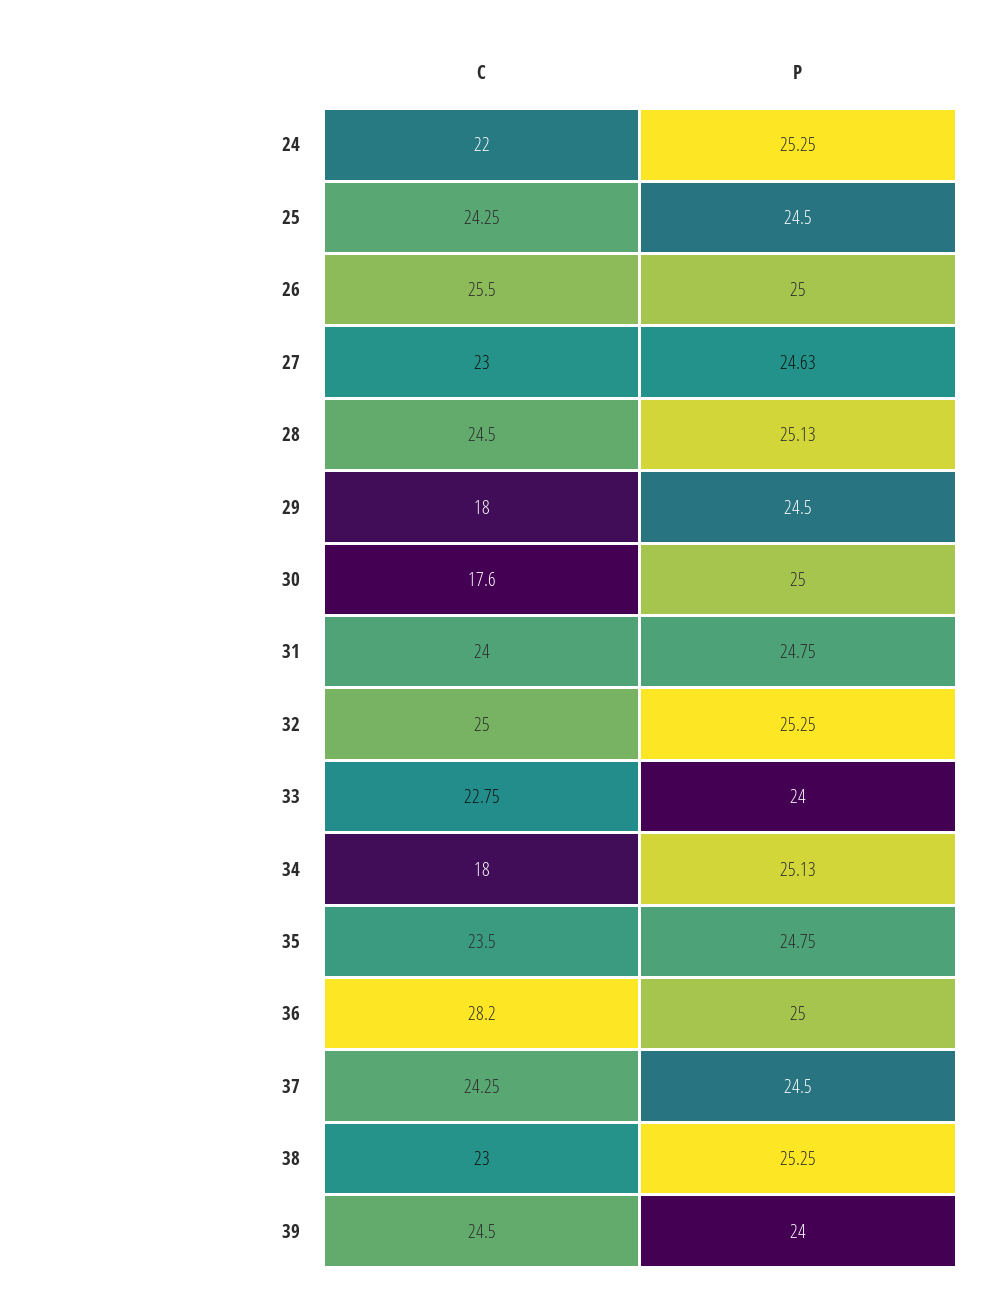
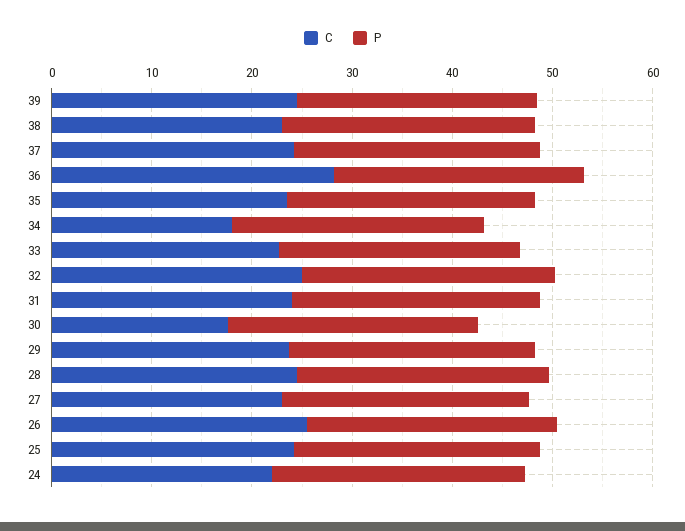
  {
    "C": {
      "24": 22,
      "25": 24.25,
      "26": 25.5,
      "27": 23,
      "28": 24.5,
-     "29": 18,
+     "29": 24,
      "30": 17.6,
      "31": 24,
      "32": 25,
      "33": 22.75,
      "34": 18,
      "35": 23.5,
      "36": 28.2,
      "37": 24.25,
      "38": 23,
      "39": 24.5
    },
    "P": {
      "24": 25.25,
      "25": 24.5,
      "26": 25,
      "27": 24.63,
      "28": 25.13,
      "29": 24.5,
      "30": 25,
      "31": 24.75,
      "32": 25.25,
      "33": 24,
      "34": 25.13,
      "35": 24.75,
      "36": 25,
      "37": 24.5,
      "38": 25.25,
      "39": 24
    }
  }

